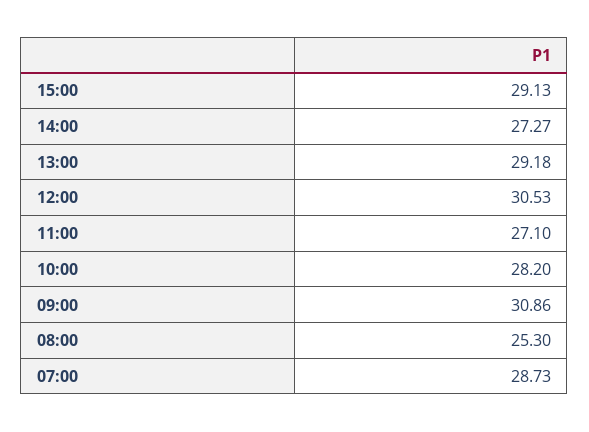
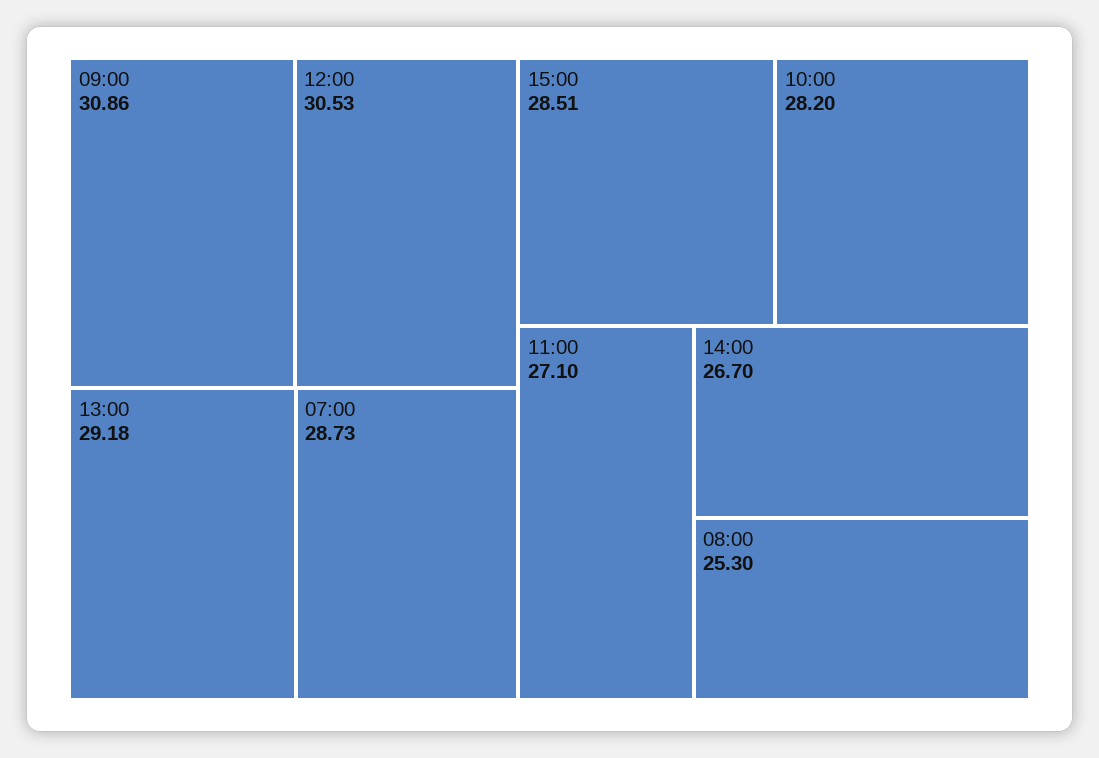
  {
-   "15:00": 29.13,
+   "15:00": 28.51,
-   "14:00": 27.27,
+   "14:00": 26.7,
    "13:00": 29.18,
    "12:00": 30.53,
    "11:00": 27.1,
    "10:00": 28.2,
    "09:00": 30.86,
    "08:00": 25.3,
    "07:00": 28.73
  }

